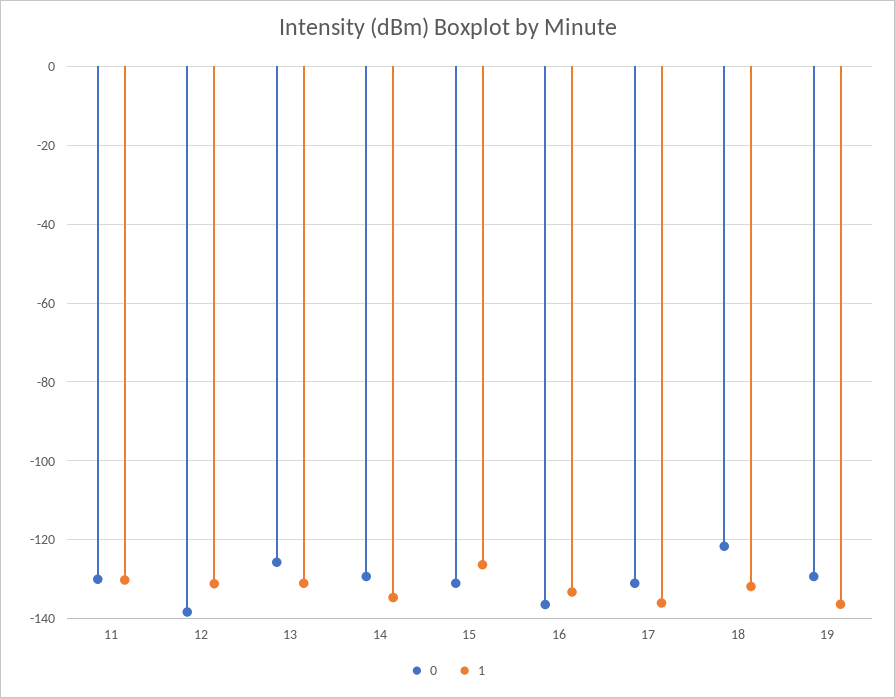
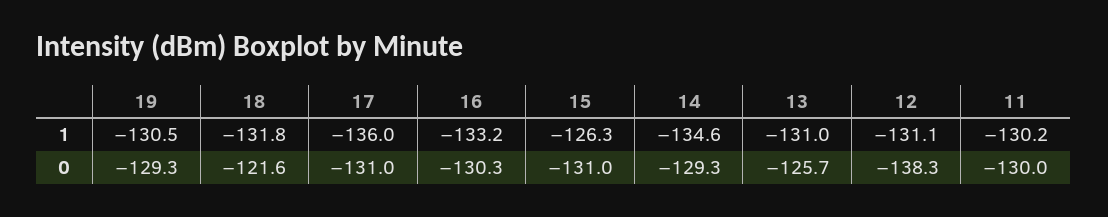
  {
    "0": {
      "11": -130,
      "12": -138.3,
      "13": -125.7,
      "14": -129.3,
      "15": -131,
-     "16": -136,
+     "16": -130.3,
      "17": -131,
      "18": -121.6,
      "19": -129.3
    },
    "1": {
      "11": -130.2,
      "12": -131.1,
      "13": -131,
      "14": -134.6,
      "15": -126.3,
      "16": -133.2,
      "17": -136,
      "18": -131.8,
-     "19": -136
+     "19": -130.5
    }
  }

